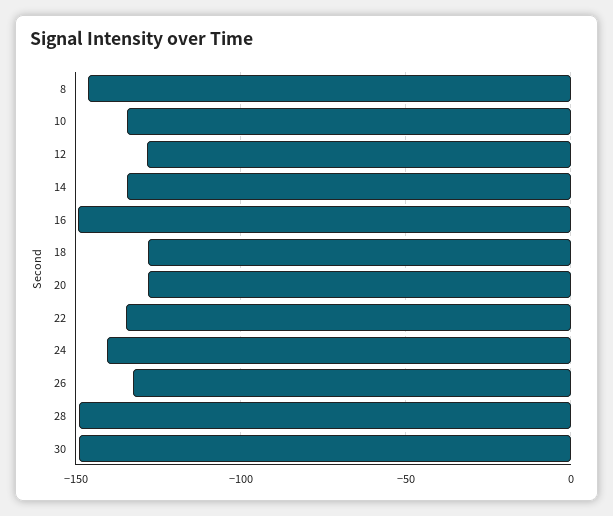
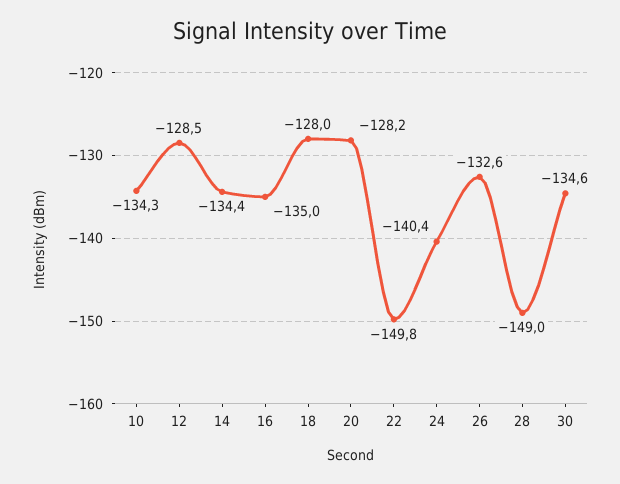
  {
-   "8": -145,
    "10": -134.3,
    "12": -128.5,
    "14": -134.4,
-   "16": -150,
+   "16": -135,
    "18": -128,
    "20": -128.2,
-   "22": -135,
+   "22": -149.8,
    "24": -140.4,
    "26": -132.6,
    "28": -149,
-   "30": -150
+   "30": -134.6
  }

